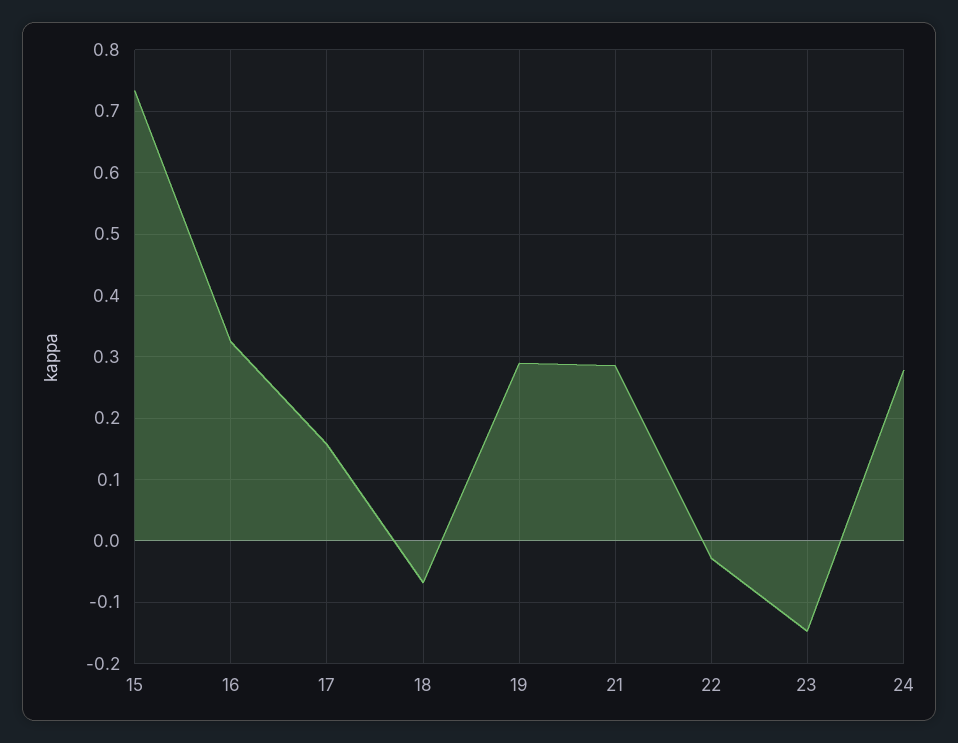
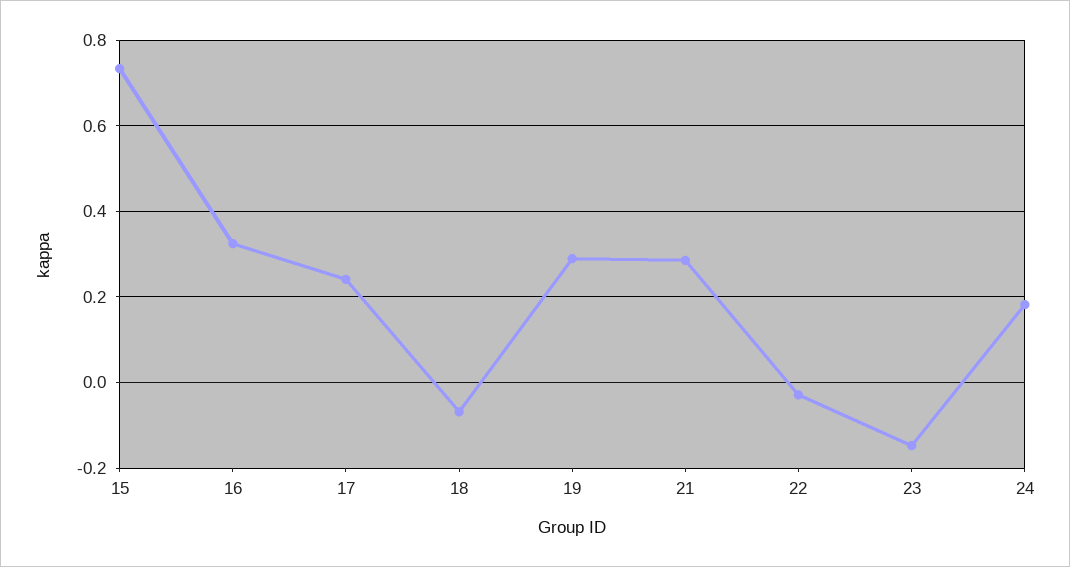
  {
    "15": 0.73,
    "16": 0.32,
-   "17": 0.16,
+   "17": 0.24,
    "18": -0.07,
    "19": 0.29,
    "21": 0.29,
    "22": -0.03,
    "23": -0.15,
-   "24": 0.28
+   "24": 0.18
  }

